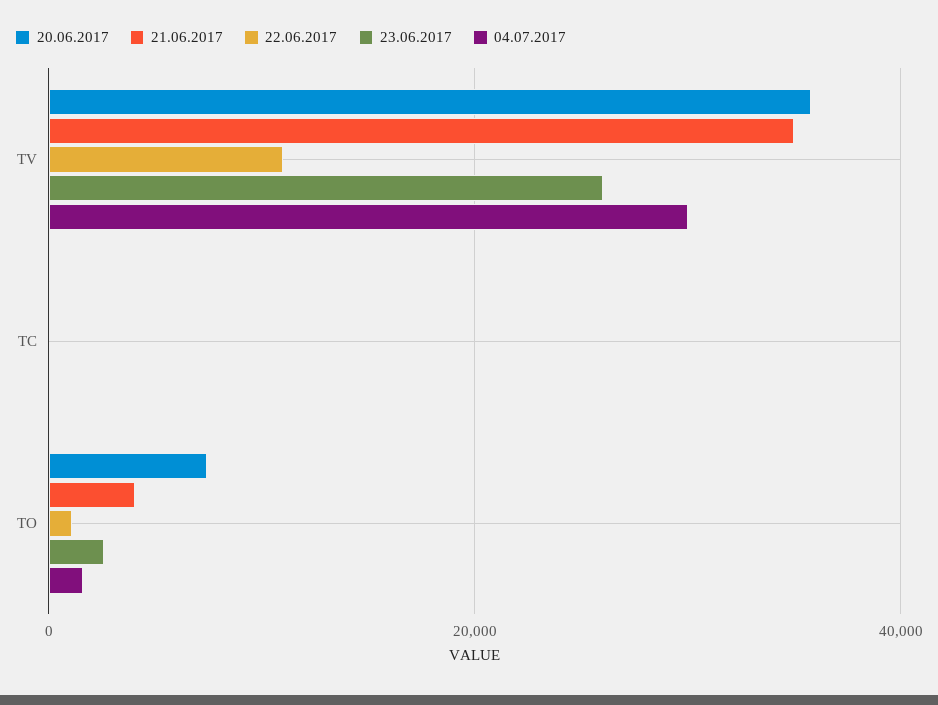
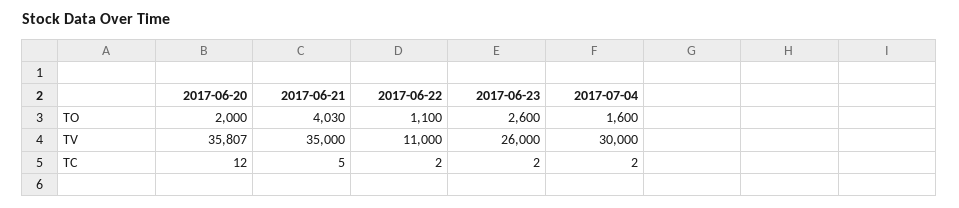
  {
    "20.06.2017": {
      "TV": 35807,
      "TC": 12,
-     "TO": 8000
+     "TO": 2000
    },
    "21.06.2017": {
      "TV": 35000,
      "TC": 5,
      "TO": 4030
    },
    "22.06.2017": {
      "TV": 11000,
      "TC": 2,
      "TO": 1100
    },
    "23.06.2017": {
      "TV": 26000,
      "TC": 2,
      "TO": 2600
    },
    "04.07.2017": {
      "TV": 30000,
      "TC": 2,
      "TO": 1600
    }
  }

